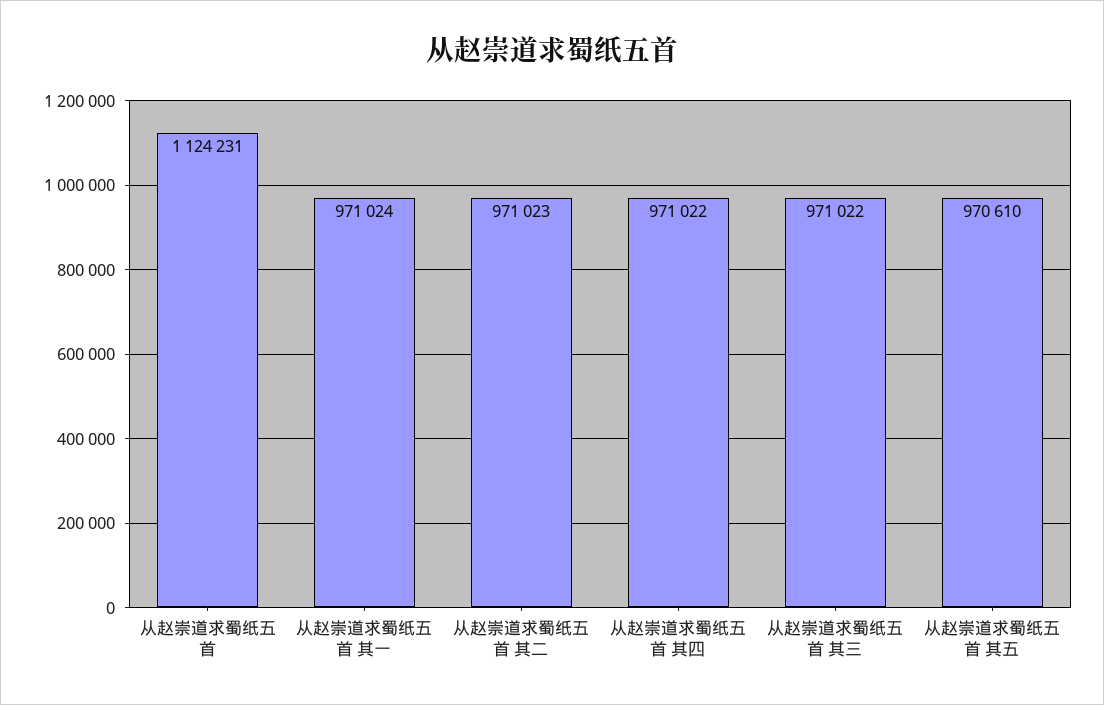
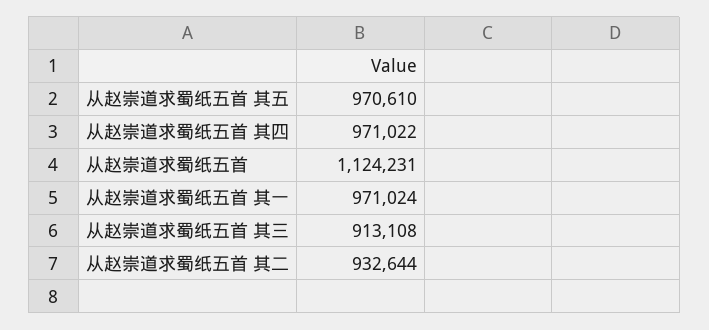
  {
    "从赵崇道求蜀纸五首": 1124231,
    "从赵崇道求蜀纸五首 其一": 971024,
-   "从赵崇道求蜀纸五首 其二": 971023,
+   "从赵崇道求蜀纸五首 其二": 932644,
    "从赵崇道求蜀纸五首 其四": 971022,
-   "从赵崇道求蜀纸五首 其三": 971022,
+   "从赵崇道求蜀纸五首 其三": 913108,
    "从赵崇道求蜀纸五首 其五": 970610
  }

